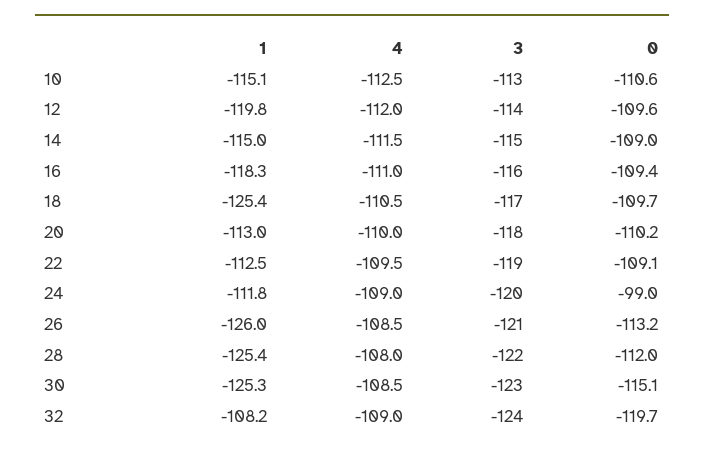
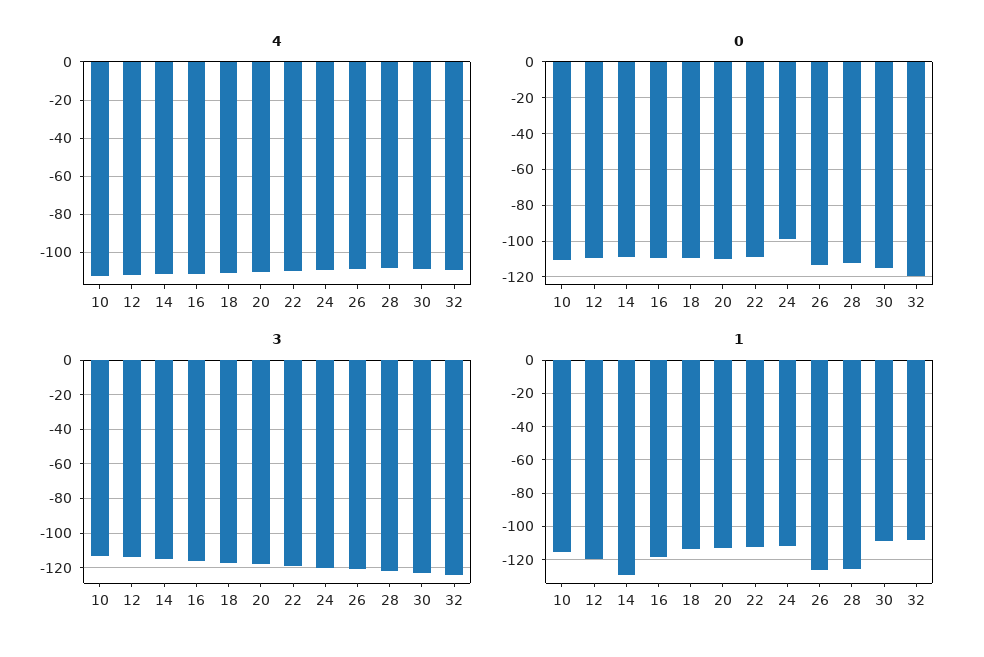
  {
    "1": {
      "10": -115.1,
      "12": -119.8,
-     "14": -115,
+     "14": -130,
      "16": -118.3,
-     "18": -125.4,
+     "18": -115,
      "20": -113,
      "22": -112.5,
      "24": -111.8,
      "26": -126,
      "28": -125.4,
-     "30": -125.3,
+     "30": -110,
      "32": -108.2
    },
    "4": {
      "10": -112.5,
      "12": -112,
      "14": -111.5,
      "16": -111,
      "18": -110.5,
      "20": -110,
      "22": -109.5,
      "24": -109,
      "26": -108.5,
      "28": -108,
      "30": -108.5,
      "32": -109
    },
    "3": {
      "10": -113,
      "12": -114,
      "14": -115,
      "16": -116,
      "18": -117,
      "20": -118,
      "22": -119,
      "24": -120,
      "26": -121,
      "28": -122,
      "30": -123,
      "32": -124
    },
    "0": {
      "10": -110.6,
      "12": -109.6,
      "14": -109,
      "16": -109.4,
      "18": -109.7,
      "20": -110.2,
      "22": -109.1,
      "24": -99,
      "26": -113.2,
      "28": -112,
      "30": -115.1,
      "32": -119.7
    }
  }

